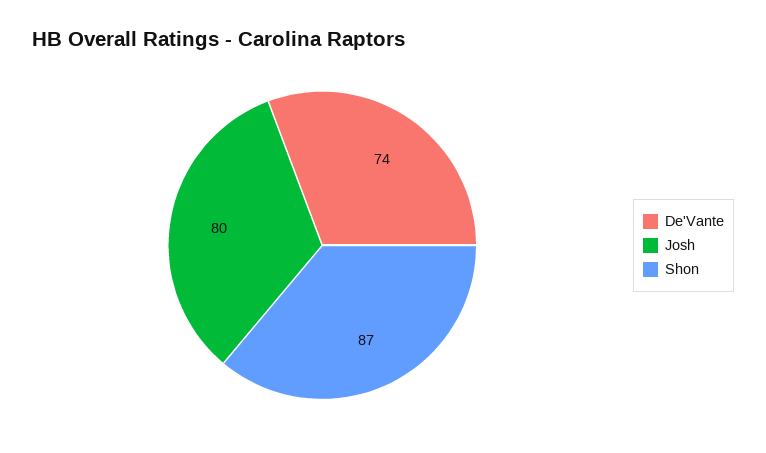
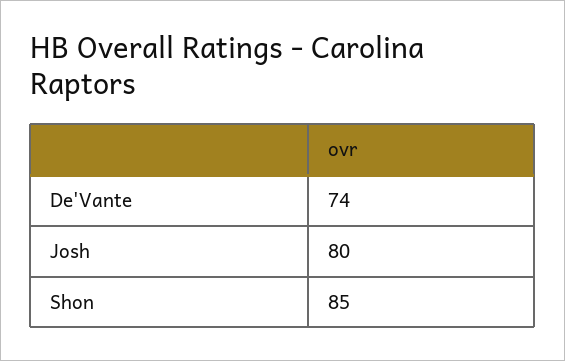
  {
    "De'Vante": 74,
    "Josh": 80,
-   "Shon": 87
+   "Shon": 85
  }

